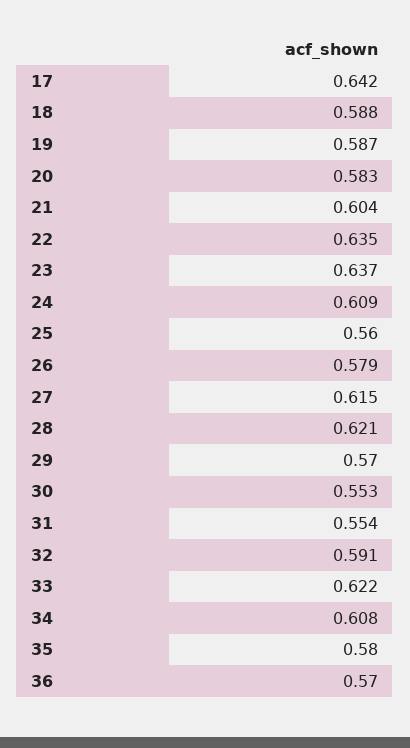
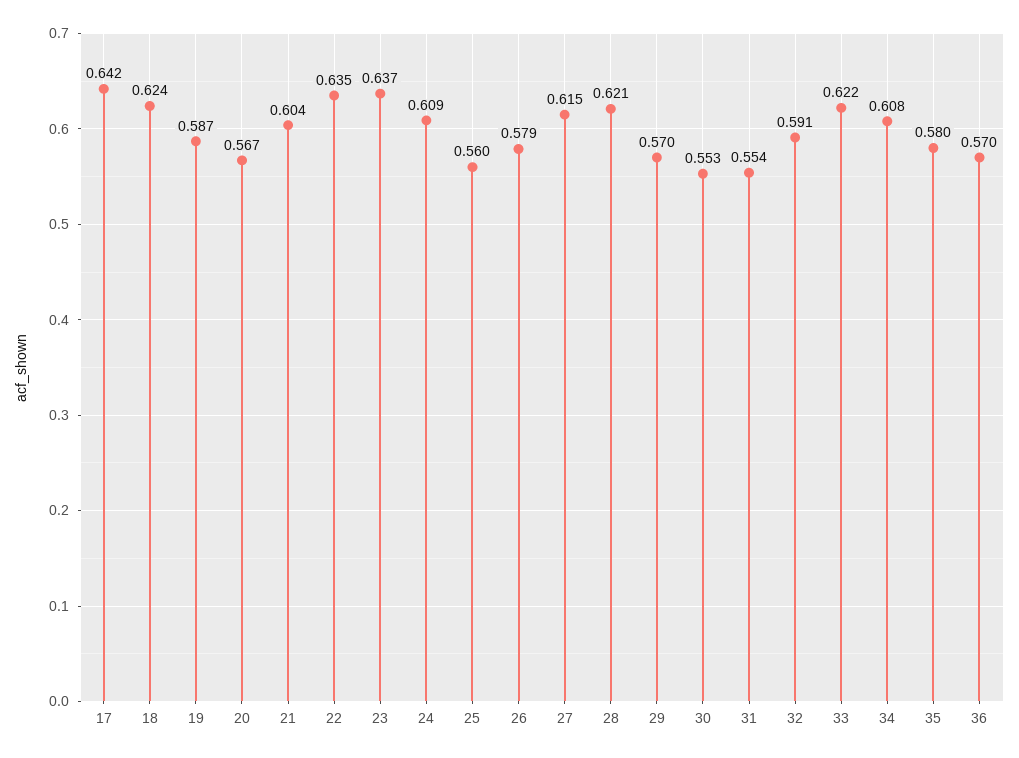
  {
    "17": 0.642,
-   "18": 0.588,
+   "18": 0.624,
    "19": 0.587,
-   "20": 0.583,
+   "20": 0.567,
    "21": 0.604,
    "22": 0.635,
    "23": 0.637,
    "24": 0.609,
    "25": 0.56,
    "26": 0.579,
    "27": 0.615,
    "28": 0.621,
    "29": 0.57,
    "30": 0.553,
    "31": 0.554,
    "32": 0.591,
    "33": 0.622,
    "34": 0.608,
    "35": 0.58,
    "36": 0.57
  }

